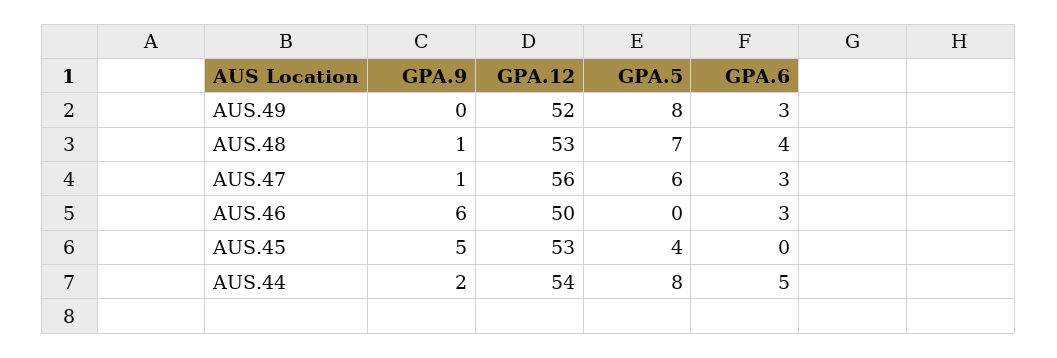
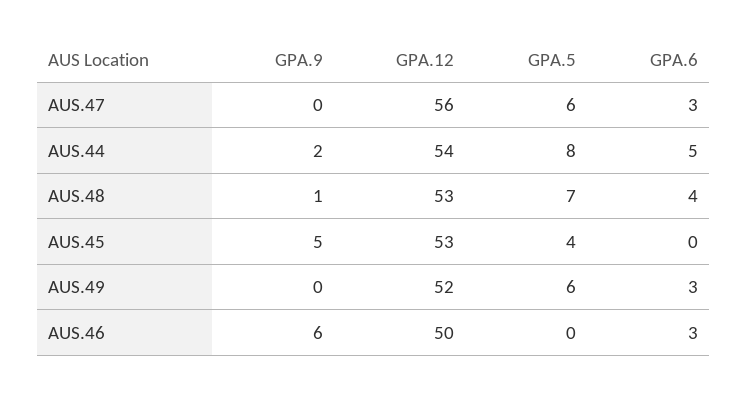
  {
    "GPA.9": {
      "AUS.49": 0,
      "AUS.48": 1,
-     "AUS.47": 1,
+     "AUS.47": 0,
      "AUS.46": 6,
      "AUS.45": 5,
      "AUS.44": 2
    },
    "GPA.12": {
      "AUS.49": 52,
      "AUS.48": 53,
      "AUS.47": 56,
      "AUS.46": 50,
      "AUS.45": 53,
      "AUS.44": 54
    },
    "GPA.5": {
-     "AUS.49": 8,
+     "AUS.49": 6,
      "AUS.48": 7,
      "AUS.47": 6,
      "AUS.46": 0,
      "AUS.45": 4,
      "AUS.44": 8
    },
    "GPA.6": {
      "AUS.49": 3,
      "AUS.48": 4,
      "AUS.47": 3,
      "AUS.46": 3,
      "AUS.45": 0,
      "AUS.44": 5
    }
  }

